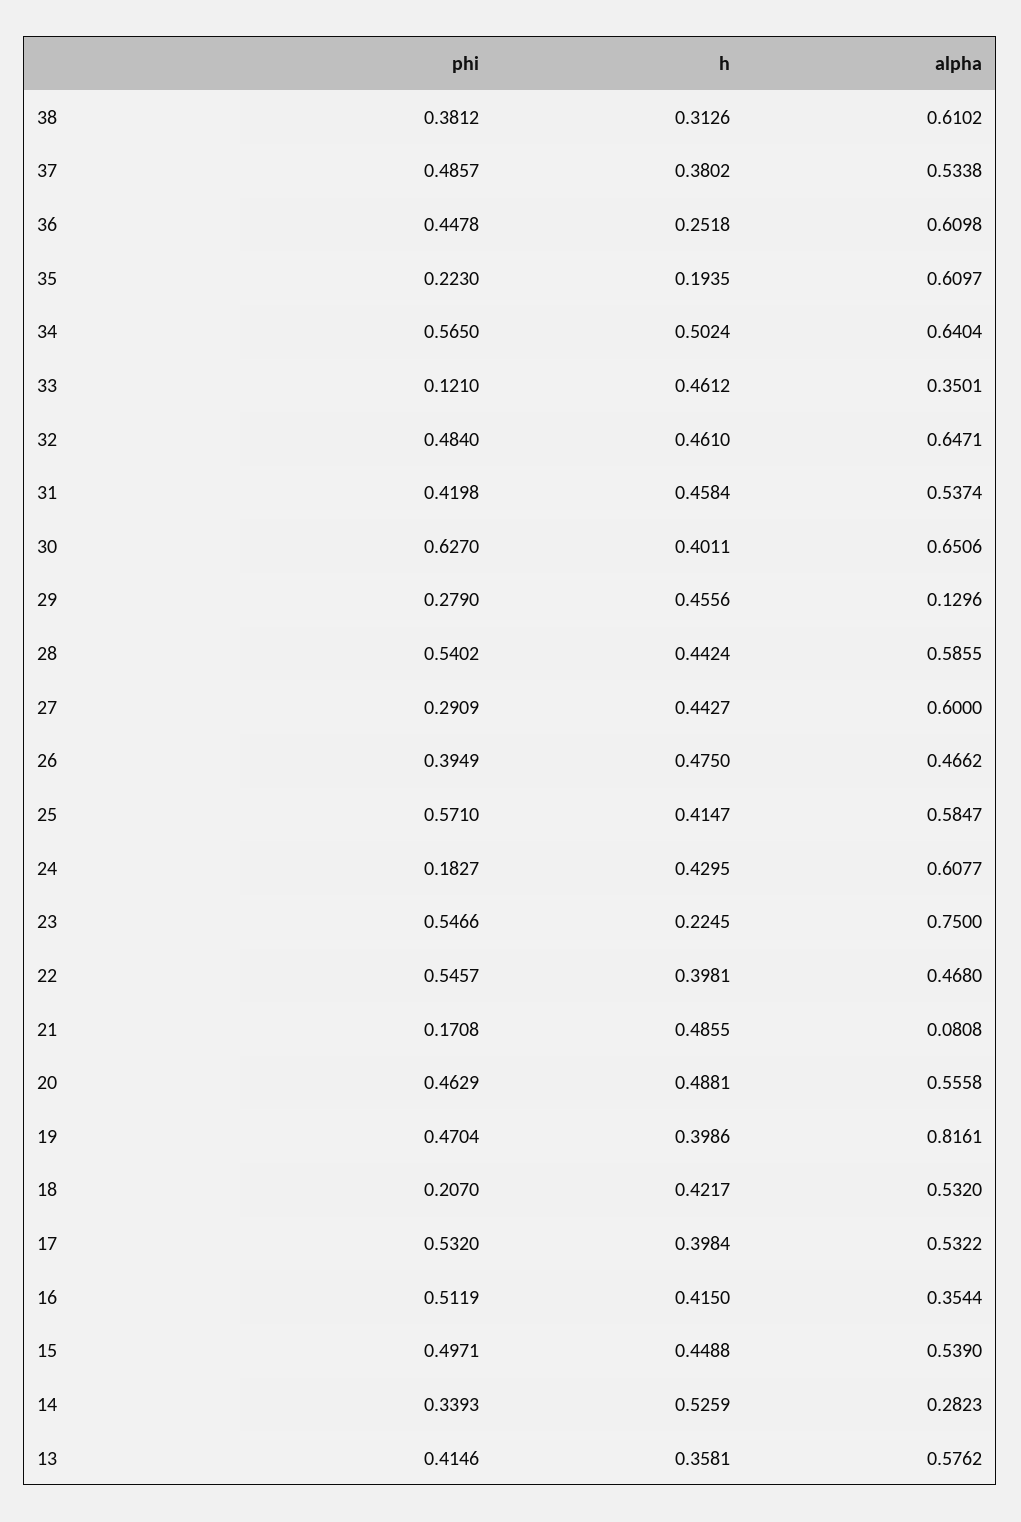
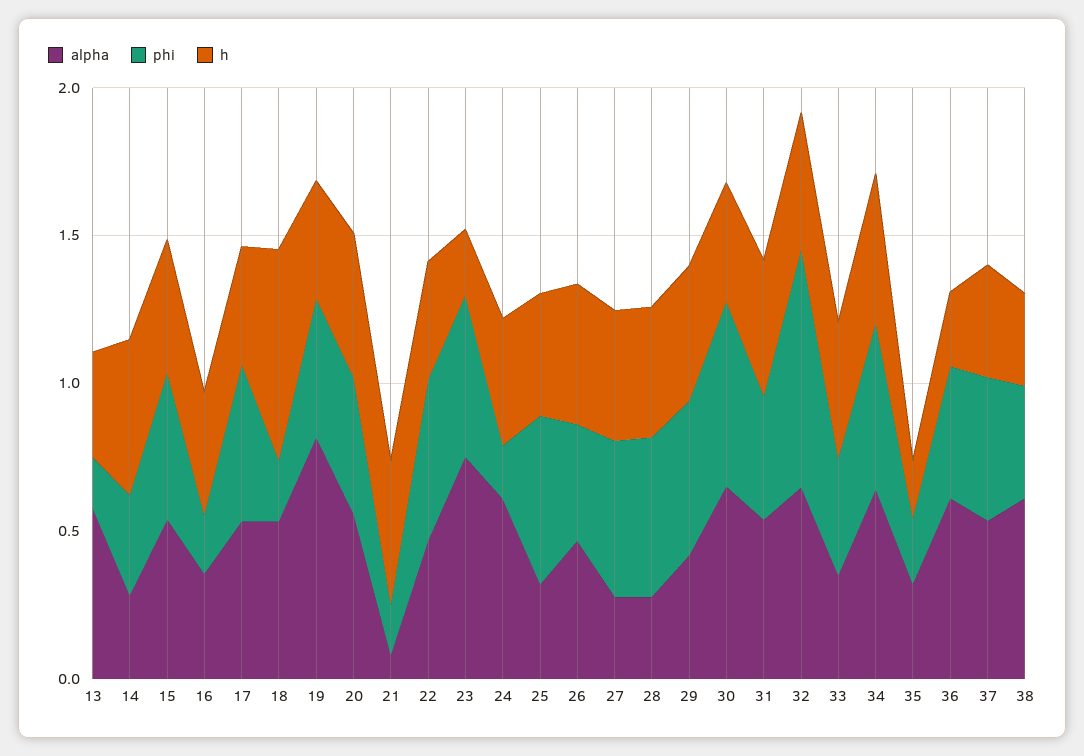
  {
    "phi": {
      "38": 0.3812,
      "37": 0.4857,
      "36": 0.4478,
      "35": 0.223,
      "34": 0.565,
-     "33": 0.121,
+     "33": 0.4,
-     "32": 0.484,
+     "32": 0.8,
      "31": 0.4198,
      "30": 0.627,
-     "29": 0.279,
+     "29": 0.5,
      "28": 0.5402,
-     "27": 0.2909,
+     "27": 0.5,
      "26": 0.3949,
      "25": 0.571,
      "24": 0.1827,
      "23": 0.5466,
      "22": 0.5457,
      "21": 0.1708,
      "20": 0.4629,
      "19": 0.4704,
      "18": 0.207,
      "17": 0.532,
-     "16": 0.5119,
+     "16": 0.2,
      "15": 0.4971,
      "14": 0.3393,
-     "13": 0.4146
+     "13": 0.2
    },
    "h": {
      "38": 0.3126,
      "37": 0.3802,
      "36": 0.2518,
      "35": 0.1935,
      "34": 0.5024,
      "33": 0.4612,
      "32": 0.461,
      "31": 0.4584,
      "30": 0.4011,
      "29": 0.4556,
      "28": 0.4424,
      "27": 0.4427,
      "26": 0.475,
      "25": 0.4147,
      "24": 0.4295,
      "23": 0.2245,
      "22": 0.3981,
      "21": 0.4855,
      "20": 0.4881,
      "19": 0.3986,
-     "18": 0.4217,
+     "18": 0.7,
      "17": 0.3984,
      "16": 0.415,
      "15": 0.4488,
      "14": 0.5259,
      "13": 0.3581
    },
    "alpha": {
      "38": 0.6102,
      "37": 0.5338,
      "36": 0.6098,
-     "35": 0.6097,
+     "35": 0.3,
      "34": 0.6404,
      "33": 0.3501,
      "32": 0.6471,
      "31": 0.5374,
      "30": 0.6506,
-     "29": 0.1296,
+     "29": 0.4,
-     "28": 0.5855,
+     "28": 0.3,
-     "27": 0.6,
+     "27": 0.3,
      "26": 0.4662,
-     "25": 0.5847,
+     "25": 0.3,
      "24": 0.6077,
      "23": 0.75,
      "22": 0.468,
      "21": 0.0808,
      "20": 0.5558,
      "19": 0.8161,
      "18": 0.532,
      "17": 0.5322,
      "16": 0.3544,
      "15": 0.539,
      "14": 0.2823,
      "13": 0.5762
    }
  }

